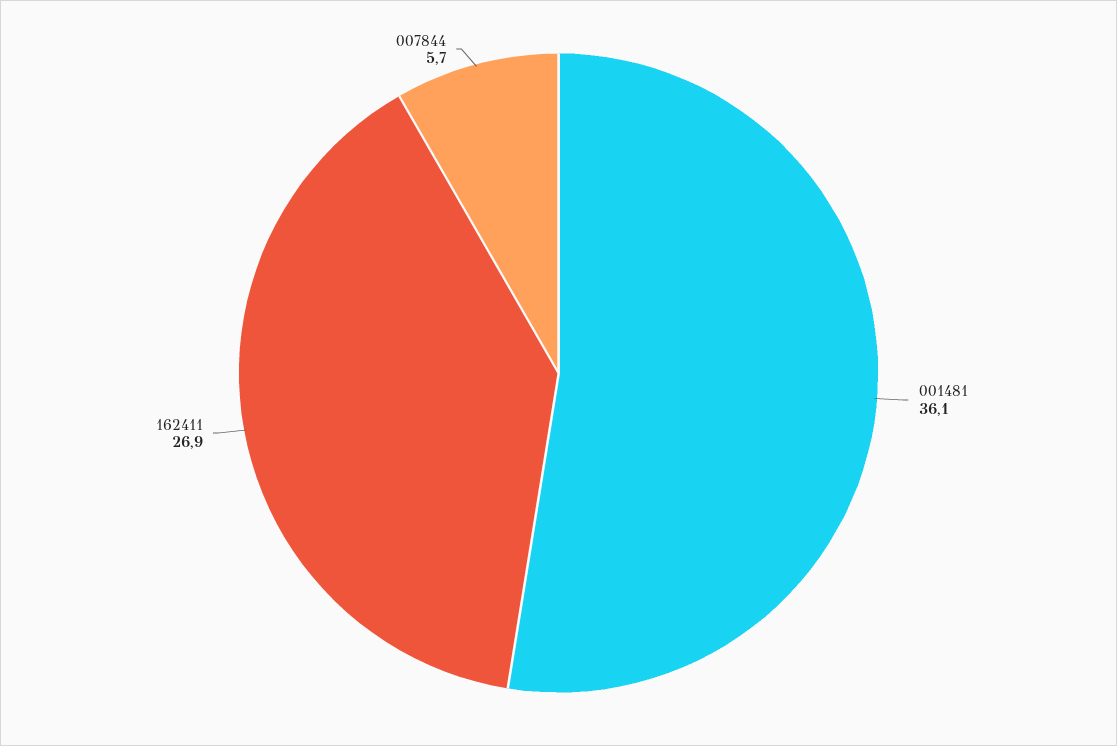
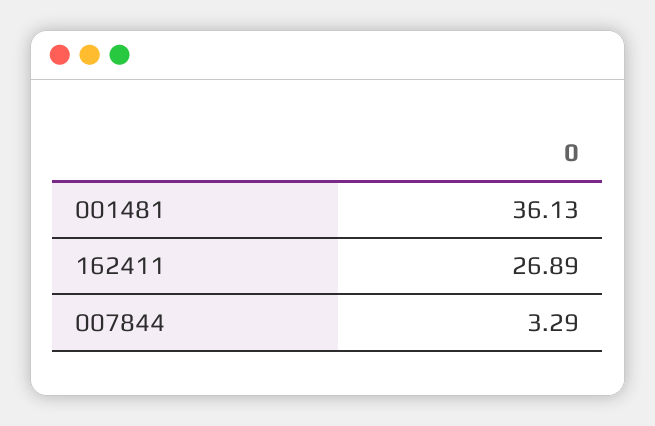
  {
    "001481": 36.13,
    "162411": 26.89,
-   "007844": 5.7
+   "007844": 3.29
  }

